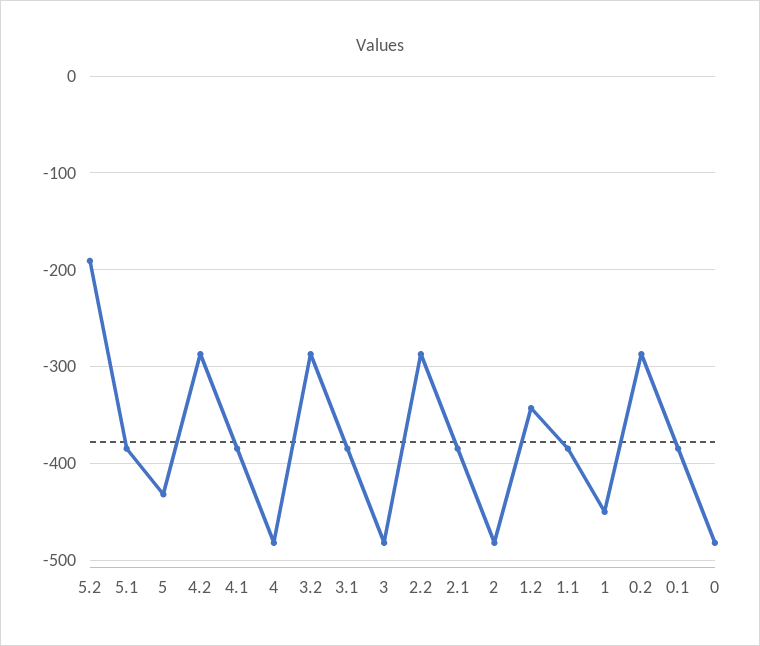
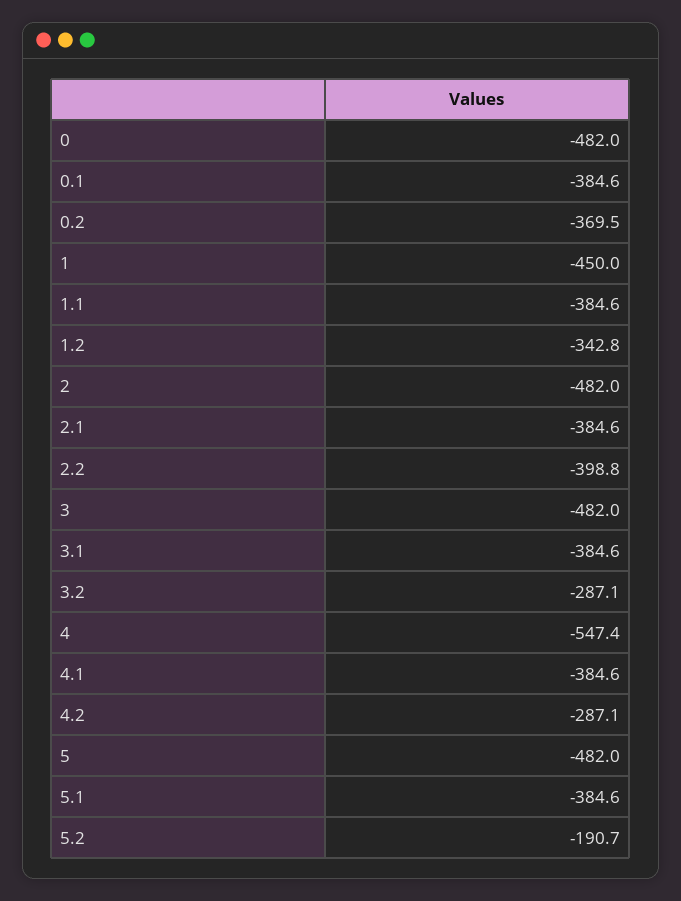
  {
    "5.2": -190.7,
    "5.1": -384.6,
-   "5": -430,
+   "5": -482,
    "4.2": -287.1,
    "4.1": -384.6,
-   "4": -480,
+   "4": -547.4,
    "3.2": -287.1,
    "3.1": -384.6,
    "3": -482,
-   "2.2": -290,
+   "2.2": -398.8,
    "2.1": -384.6,
    "2": -482,
    "1.2": -342.8,
    "1.1": -384.6,
    "1": -450,
-   "0.2": -290,
+   "0.2": -369.5,
    "0.1": -384.6,
    "0": -482
  }

